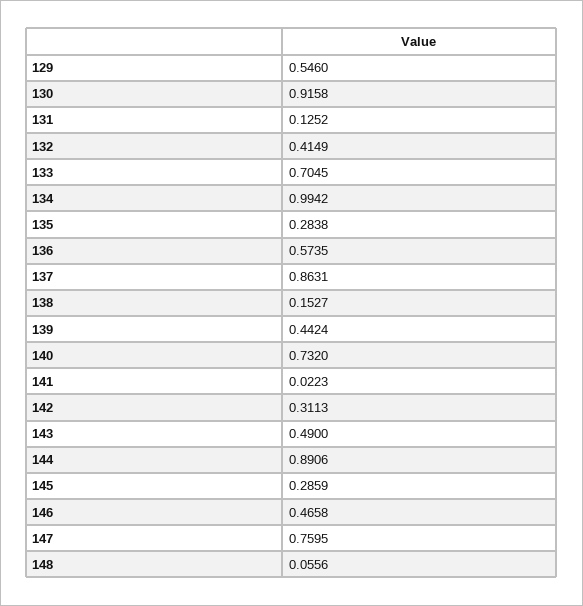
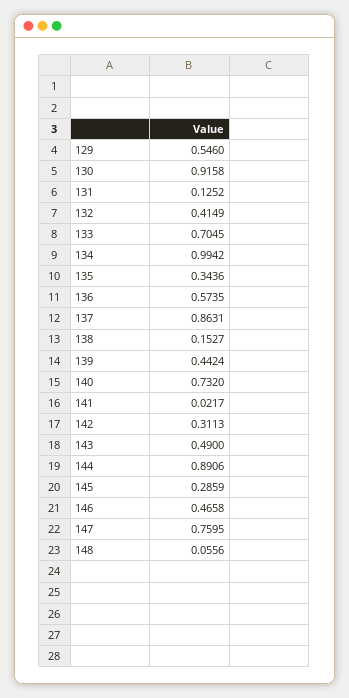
  {
    "129": 0.546,
    "130": 0.9158,
    "131": 0.1252,
    "132": 0.4149,
    "133": 0.7045,
    "134": 0.9942,
-   "135": 0.2838,
+   "135": 0.3436,
    "136": 0.5735,
    "137": 0.8631,
    "138": 0.1527,
    "139": 0.4424,
    "140": 0.732,
-   "141": 0.0223,
+   "141": 0.0217,
    "142": 0.3113,
    "143": 0.49,
    "144": 0.8906,
    "145": 0.2859,
    "146": 0.4658,
    "147": 0.7595,
    "148": 0.0556
  }

